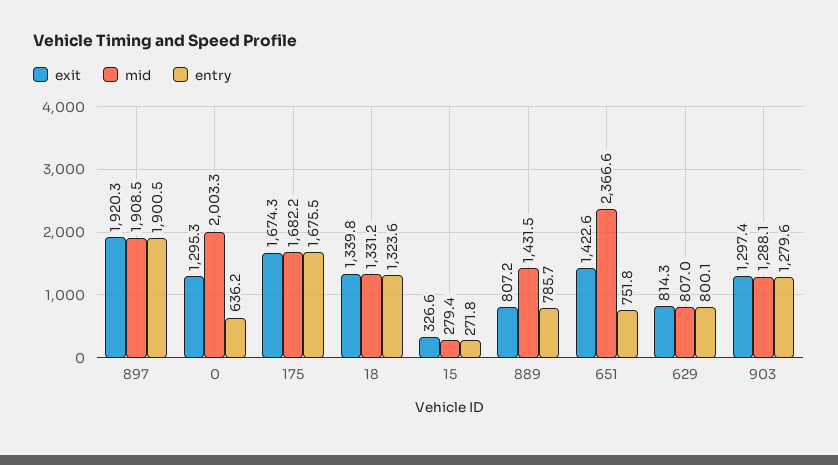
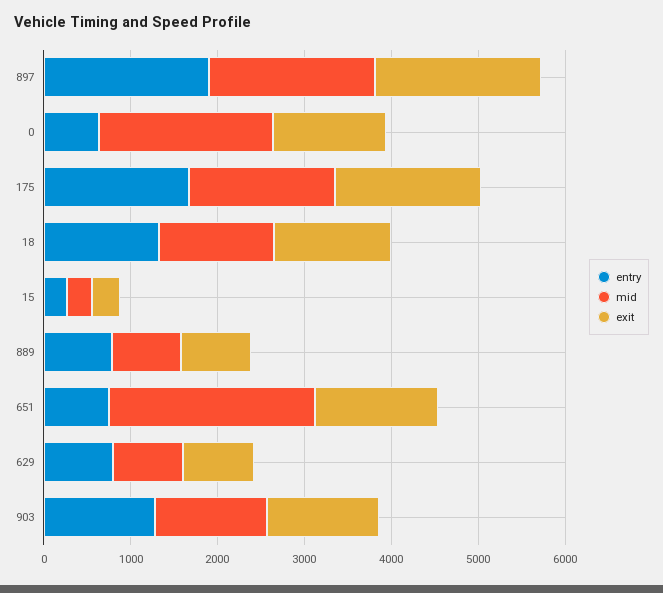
  {
    "exit": {
      "897": 1920.3,
      "0": 1295.3,
      "175": 1674.3,
      "18": 1339.8,
      "15": 326.6,
      "889": 807.2,
      "651": 1422.6,
      "629": 814.3,
      "903": 1297.4
    },
    "mid": {
      "897": 1908.5,
      "0": 2003.3,
      "175": 1682.2,
      "18": 1331.2,
      "15": 279.4,
-     "889": 1431.5,
+     "889": 800,
      "651": 2366.6,
      "629": 807,
      "903": 1288.1
    },
    "entry": {
      "897": 1900.5,
      "0": 636.2,
      "175": 1675.5,
      "18": 1323.6,
      "15": 271.8,
      "889": 785.7,
      "651": 751.8,
      "629": 800.1,
      "903": 1279.6
    }
  }

